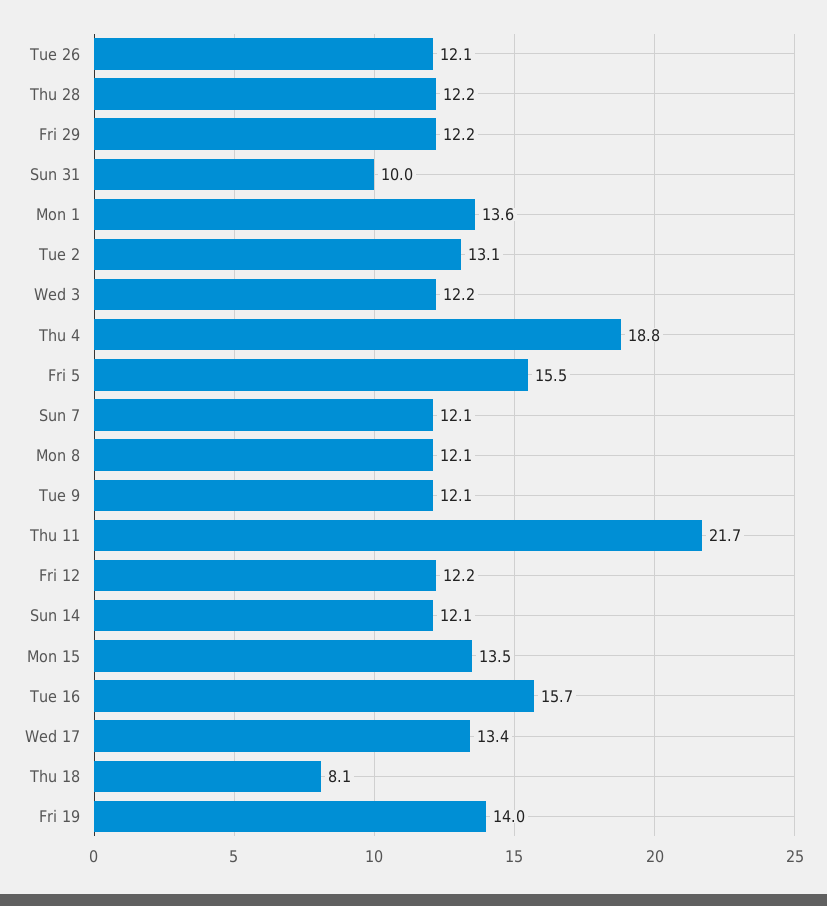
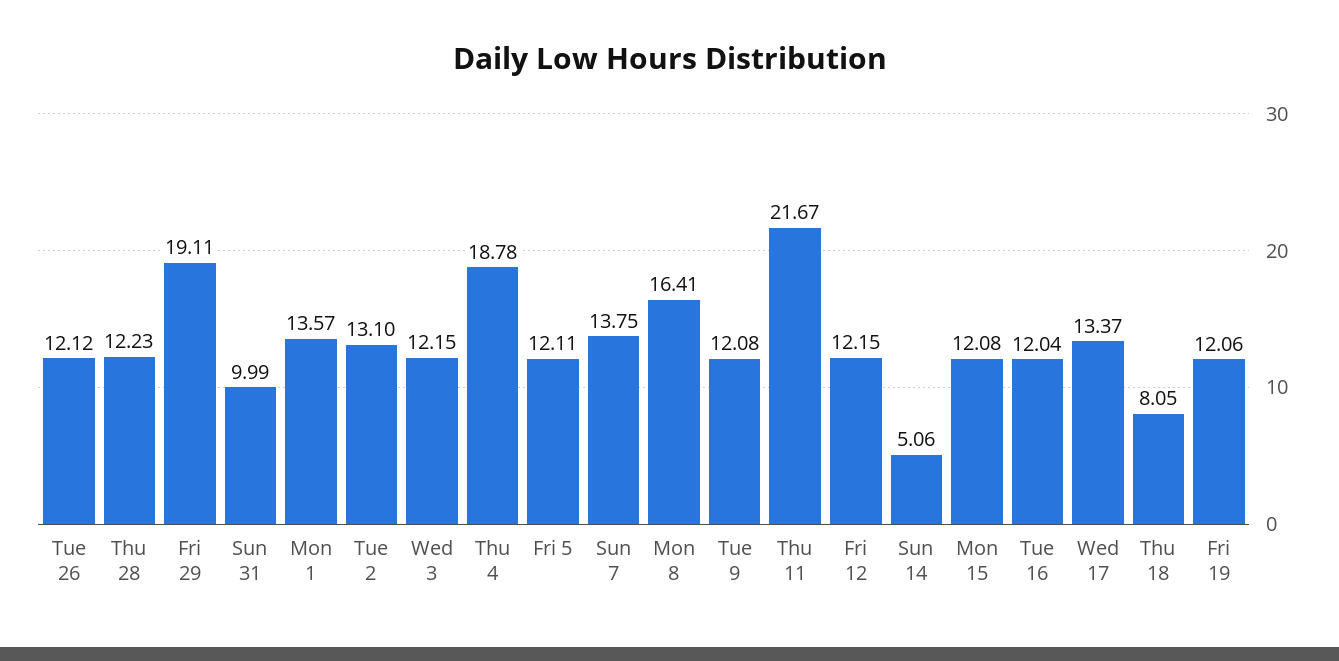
  {
    "Tue 26": 12.12,
    "Thu 28": 12.23,
-   "Fri 29": 12.2,
+   "Fri 29": 19.11,
    "Sun 31": 9.99,
    "Mon 1": 13.57,
    "Tue 2": 13.1,
    "Wed 3": 12.15,
    "Thu 4": 18.78,
-   "Fri 5": 15.5,
+   "Fri 5": 12.11,
-   "Sun 7": 12.1,
+   "Sun 7": 13.75,
-   "Mon 8": 12.1,
+   "Mon 8": 16.41,
    "Tue 9": 12.08,
    "Thu 11": 21.67,
    "Fri 12": 12.15,
-   "Sun 14": 12.1,
+   "Sun 14": 5.06,
-   "Mon 15": 13.5,
+   "Mon 15": 12.08,
-   "Tue 16": 15.7,
+   "Tue 16": 12.04,
    "Wed 17": 13.37,
    "Thu 18": 8.05,
-   "Fri 19": 14
+   "Fri 19": 12.06
  }

